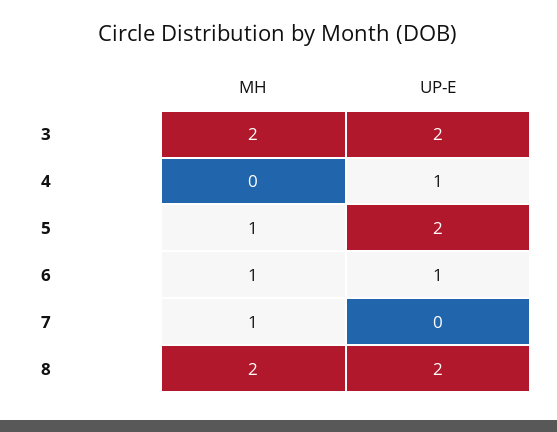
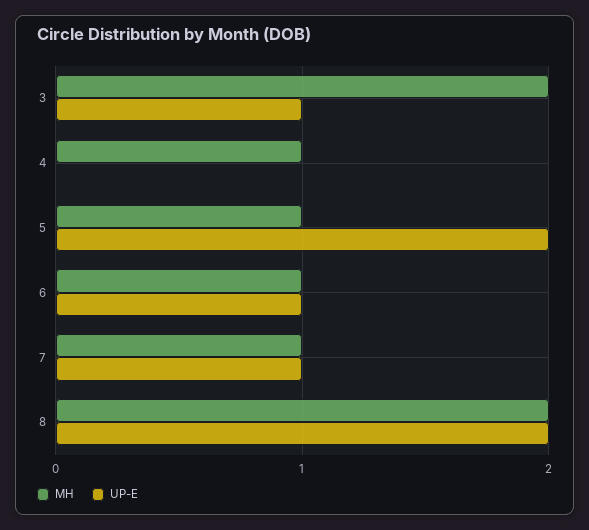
  {
    "MH": {
      "3": 2,
-     "4": 0,
+     "4": 1,
      "5": 1,
      "6": 1,
      "7": 1,
      "8": 2
    },
    "UP-E": {
-     "3": 2,
+     "3": 1,
-     "4": 1,
+     "4": 0,
      "5": 2,
      "6": 1,
-     "7": 0,
+     "7": 1,
      "8": 2
    }
  }

